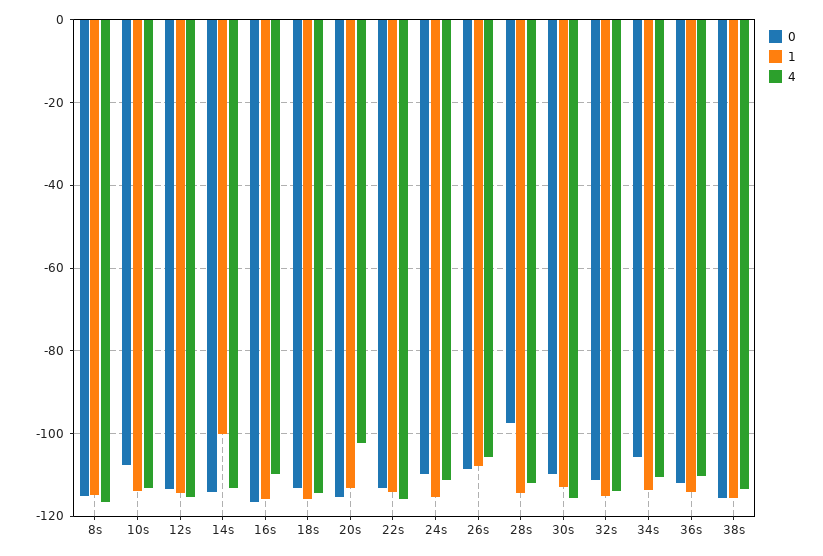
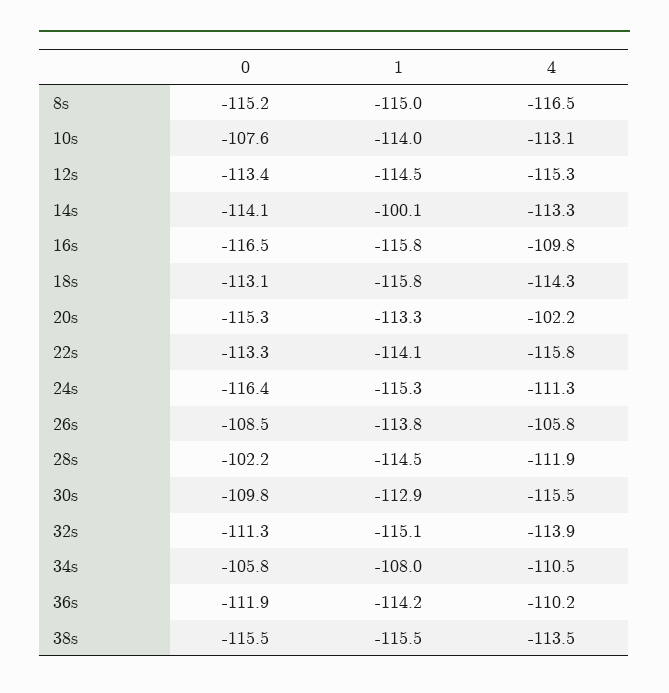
  {
    "0": {
      "8s": -115.2,
      "10s": -107.6,
      "12s": -113.4,
      "14s": -114.1,
      "16s": -116.5,
      "18s": -113.1,
      "20s": -115.3,
      "22s": -113.3,
-     "24s": -110,
+     "24s": -116.4,
      "26s": -108.5,
-     "28s": -98,
+     "28s": -102.2,
      "30s": -109.8,
      "32s": -111.3,
      "34s": -105.8,
      "36s": -111.9,
      "38s": -115.5
    },
    "1": {
      "8s": -115,
      "10s": -114,
      "12s": -114.5,
      "14s": -100.1,
      "16s": -115.8,
      "18s": -115.8,
      "20s": -113.3,
      "22s": -114.1,
      "24s": -115.3,
-     "26s": -108,
+     "26s": -113.8,
      "28s": -114.5,
      "30s": -112.9,
      "32s": -115.1,
-     "34s": -114,
+     "34s": -108,
      "36s": -114.2,
      "38s": -115.5
    },
    "4": {
      "8s": -116.5,
      "10s": -113.1,
      "12s": -115.3,
      "14s": -113.3,
      "16s": -109.8,
      "18s": -114.3,
      "20s": -102.2,
      "22s": -115.8,
      "24s": -111.3,
      "26s": -105.8,
      "28s": -111.9,
      "30s": -115.5,
      "32s": -113.9,
      "34s": -110.5,
      "36s": -110.2,
      "38s": -113.5
    }
  }

